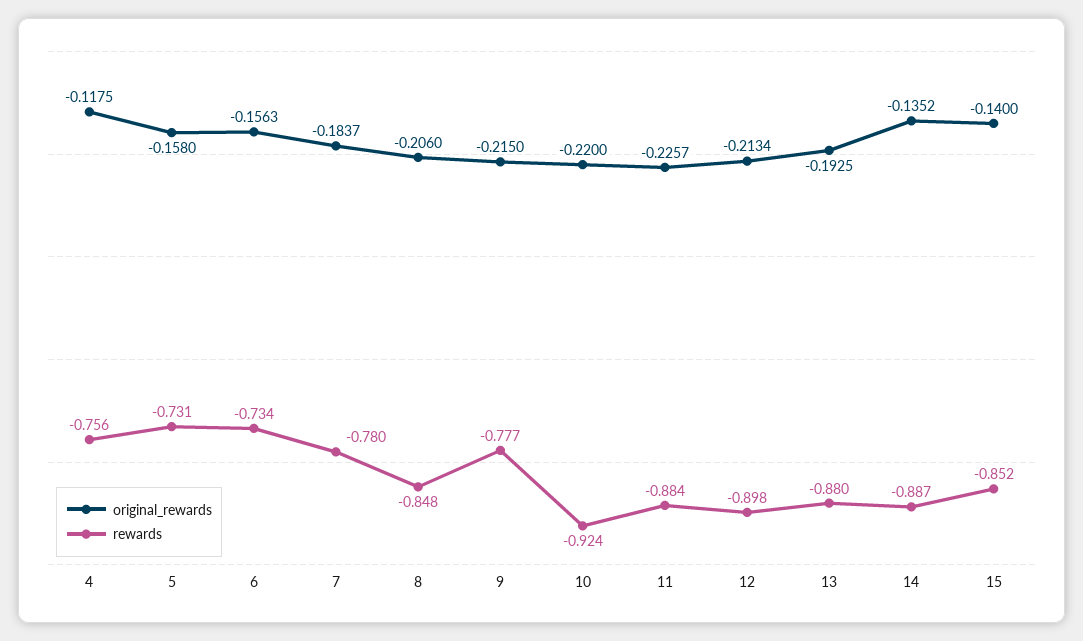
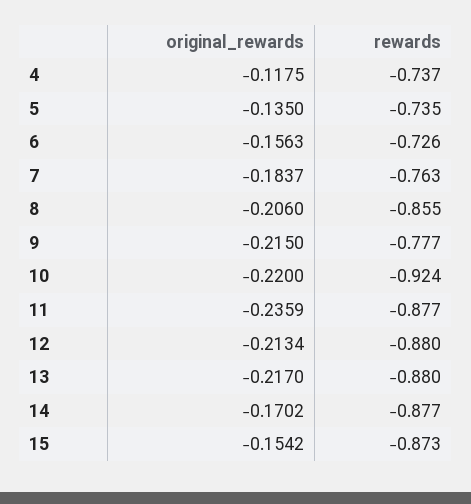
  {
    "original_rewards": {
      "4": -0.1175,
-     "5": -0.158,
+     "5": -0.135,
      "6": -0.1563,
      "7": -0.1837,
      "8": -0.206,
      "9": -0.215,
      "10": -0.22,
-     "11": -0.2257,
+     "11": -0.2359,
      "12": -0.2134,
-     "13": -0.1925,
+     "13": -0.217,
-     "14": -0.1352,
+     "14": -0.1702,
-     "15": -0.14
+     "15": -0.1542
    },
    "rewards": {
-     "4": -0.756,
+     "4": -0.737,
-     "5": -0.731,
+     "5": -0.735,
-     "6": -0.734,
+     "6": -0.726,
-     "7": -0.78,
+     "7": -0.763,
-     "8": -0.848,
+     "8": -0.855,
      "9": -0.777,
      "10": -0.924,
-     "11": -0.884,
+     "11": -0.877,
-     "12": -0.898,
+     "12": -0.88,
      "13": -0.88,
-     "14": -0.887,
+     "14": -0.877,
-     "15": -0.852
+     "15": -0.873
    }
  }

